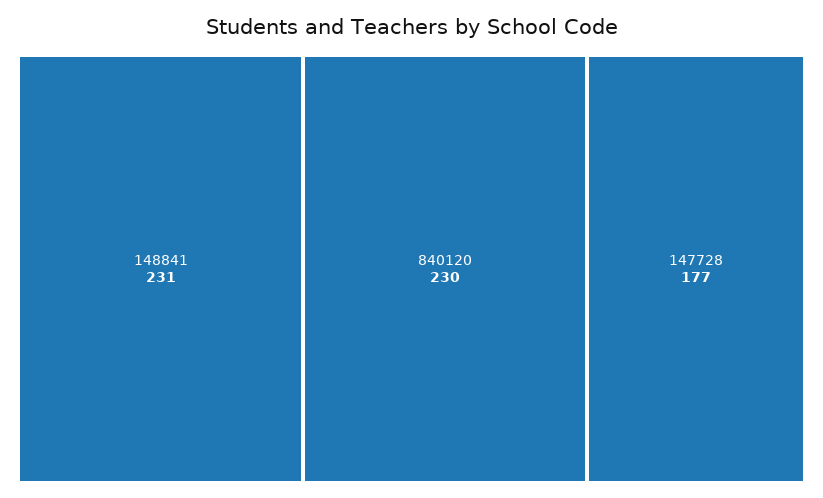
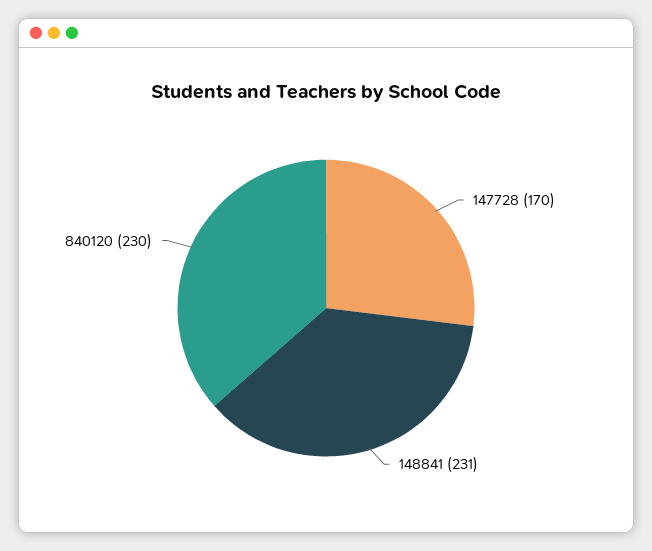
  {
    "148841": 231,
    "840120": 230,
-   "147728": 177
+   "147728": 170
  }

